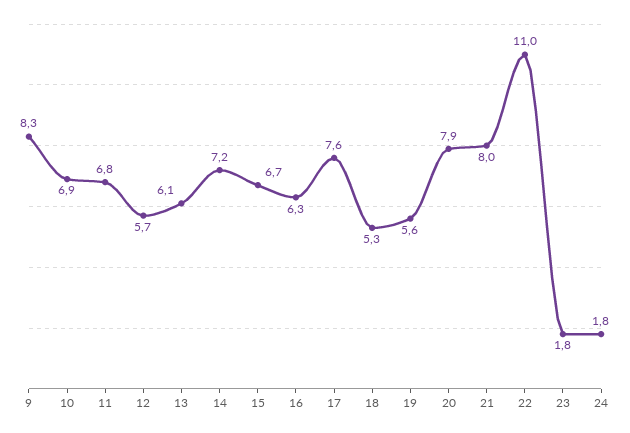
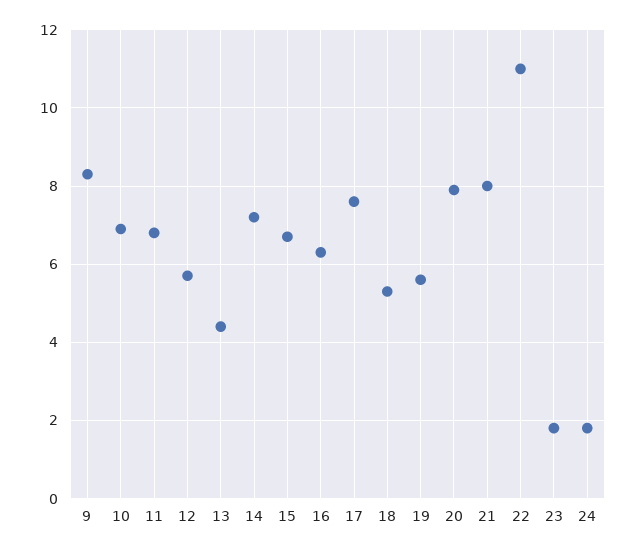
  {
    "9": 8.3,
    "10": 6.9,
    "11": 6.8,
    "12": 5.7,
-   "13": 6.1,
+   "13": 4.5,
    "14": 7.2,
    "15": 6.7,
    "16": 6.3,
    "17": 7.6,
    "18": 5.3,
    "19": 5.6,
    "20": 7.9,
    "21": 8,
    "22": 11,
    "23": 1.8,
    "24": 1.8
  }

